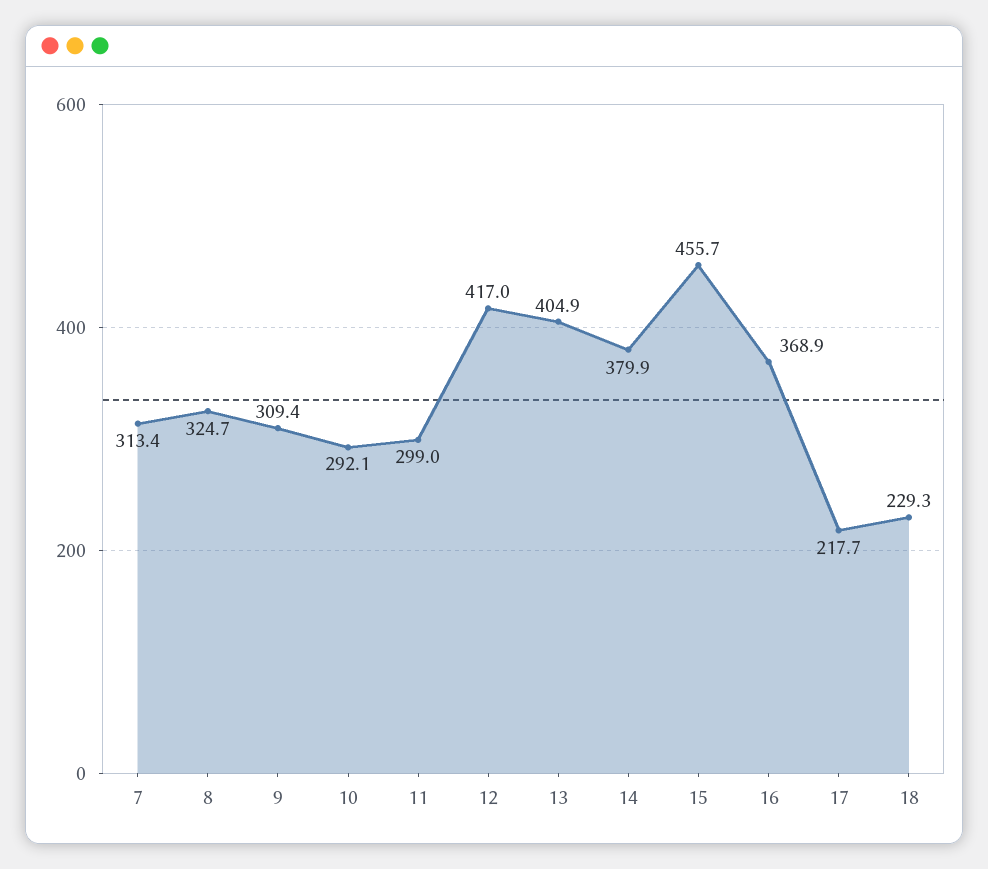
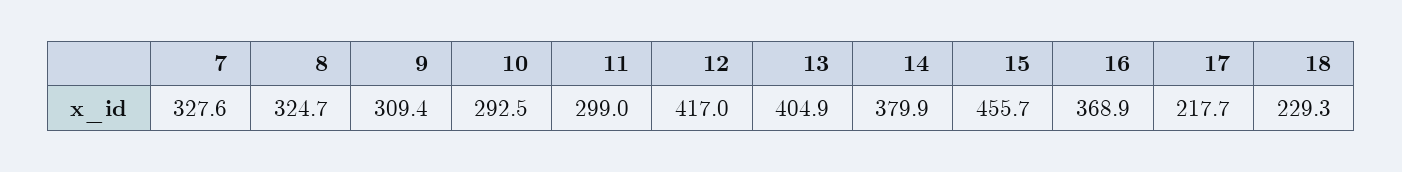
  {
-   "7": 313.4,
+   "7": 327.6,
    "8": 324.7,
    "9": 309.4,
-   "10": 292.1,
+   "10": 292.5,
    "11": 299,
    "12": 417,
    "13": 404.9,
    "14": 379.9,
    "15": 455.7,
    "16": 368.9,
    "17": 217.7,
    "18": 229.3
  }

